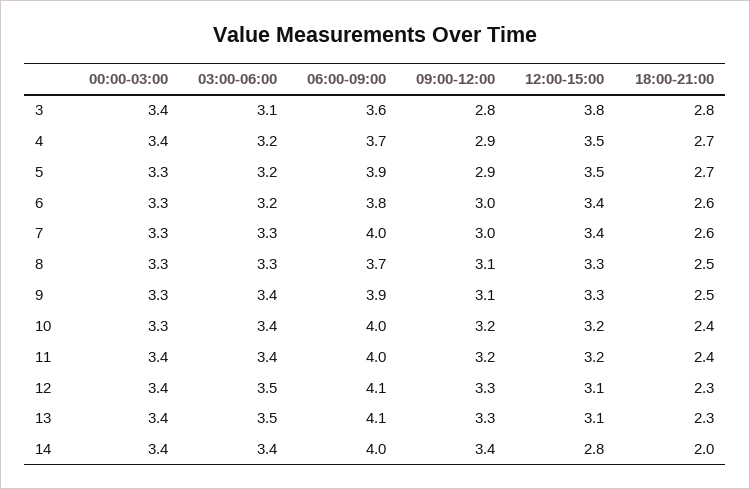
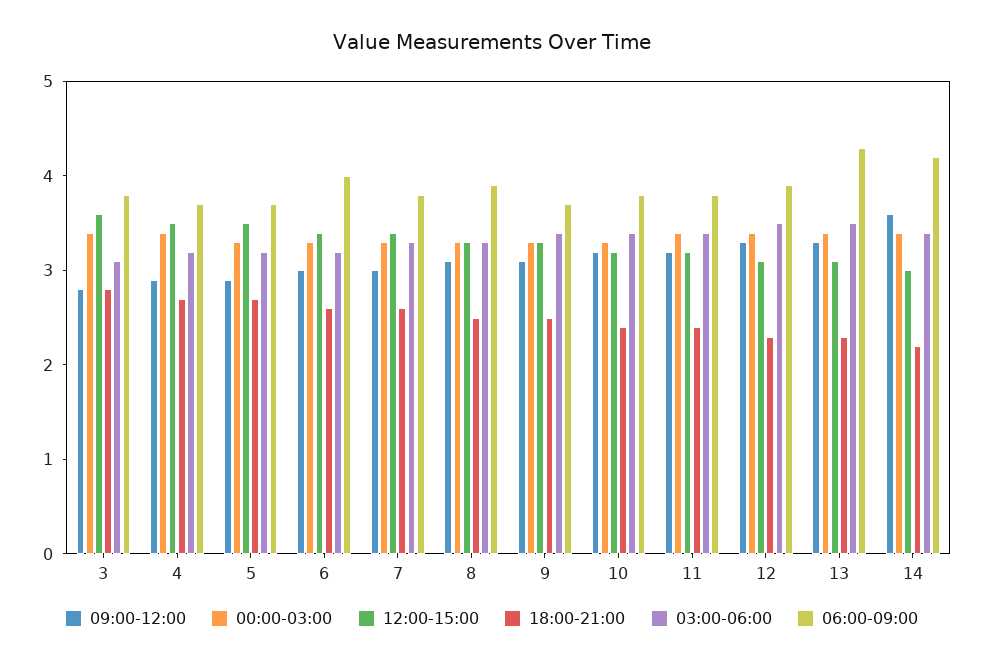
  {
    "00:00-03:00": {
      "3": 3.4,
      "4": 3.4,
      "5": 3.3,
      "6": 3.3,
      "7": 3.3,
      "8": 3.3,
      "9": 3.3,
      "10": 3.3,
      "11": 3.4,
      "12": 3.4,
      "13": 3.4,
      "14": 3.4
    },
    "03:00-06:00": {
      "3": 3.1,
      "4": 3.2,
      "5": 3.2,
      "6": 3.2,
      "7": 3.3,
      "8": 3.3,
      "9": 3.4,
      "10": 3.4,
      "11": 3.4,
      "12": 3.5,
      "13": 3.5,
      "14": 3.4
    },
    "06:00-09:00": {
-     "3": 3.6,
+     "3": 3.8,
      "4": 3.7,
-     "5": 3.9,
+     "5": 3.7,
-     "6": 3.8,
+     "6": 4,
-     "7": 4,
+     "7": 3.8,
-     "8": 3.7,
+     "8": 3.9,
-     "9": 3.9,
+     "9": 3.7,
-     "10": 4,
+     "10": 3.8,
-     "11": 4,
+     "11": 3.8,
-     "12": 4.1,
+     "12": 3.9,
-     "13": 4.1,
+     "13": 4.3,
-     "14": 4
+     "14": 4.2
    },
    "09:00-12:00": {
      "3": 2.8,
      "4": 2.9,
      "5": 2.9,
      "6": 3,
      "7": 3,
      "8": 3.1,
      "9": 3.1,
      "10": 3.2,
      "11": 3.2,
      "12": 3.3,
      "13": 3.3,
-     "14": 3.4
+     "14": 3.6
    },
    "12:00-15:00": {
-     "3": 3.8,
+     "3": 3.6,
      "4": 3.5,
      "5": 3.5,
      "6": 3.4,
      "7": 3.4,
      "8": 3.3,
      "9": 3.3,
      "10": 3.2,
      "11": 3.2,
      "12": 3.1,
      "13": 3.1,
-     "14": 2.8
+     "14": 3
    },
    "18:00-21:00": {
      "3": 2.8,
      "4": 2.7,
      "5": 2.7,
      "6": 2.6,
      "7": 2.6,
      "8": 2.5,
      "9": 2.5,
      "10": 2.4,
      "11": 2.4,
      "12": 2.3,
      "13": 2.3,
-     "14": 2
+     "14": 2.2
    }
  }

